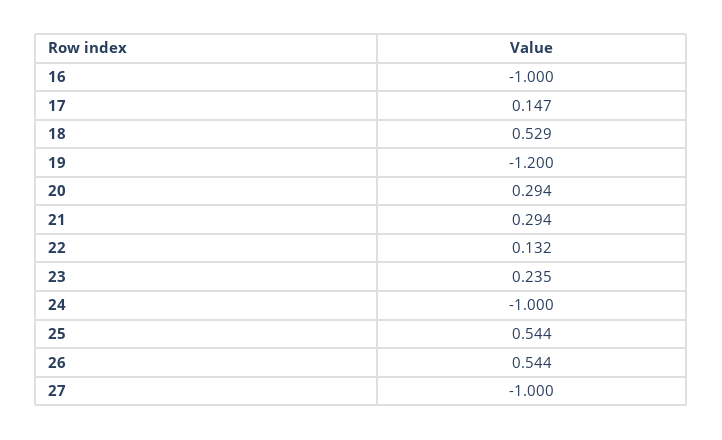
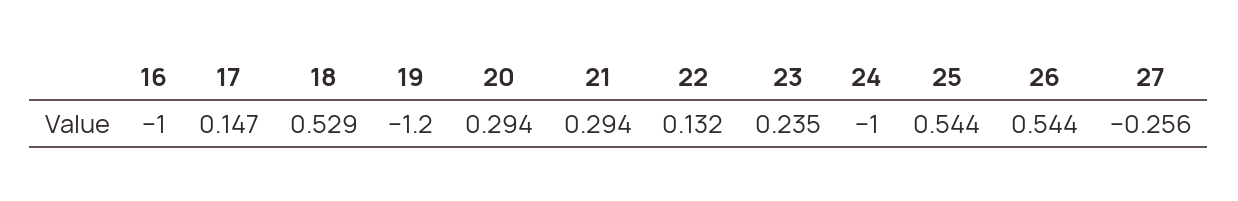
  {
    "16": -1,
    "17": 0.147,
    "18": 0.529,
    "19": -1.2,
    "20": 0.294,
    "21": 0.294,
    "22": 0.132,
    "23": 0.235,
    "24": -1,
    "25": 0.544,
    "26": 0.544,
-   "27": -1
+   "27": -0.256
  }

